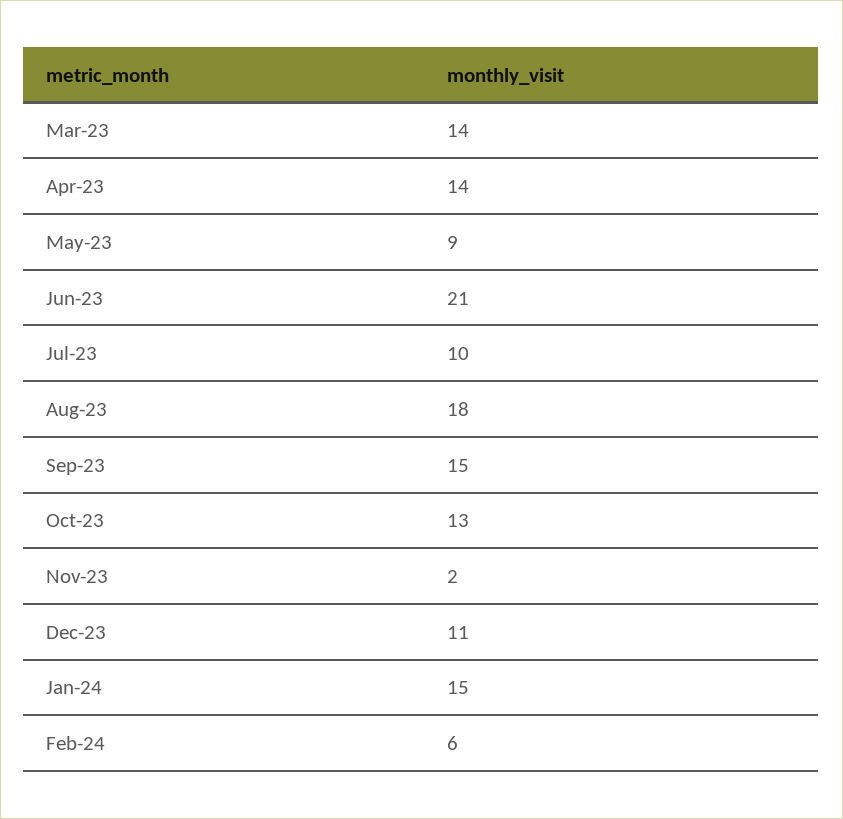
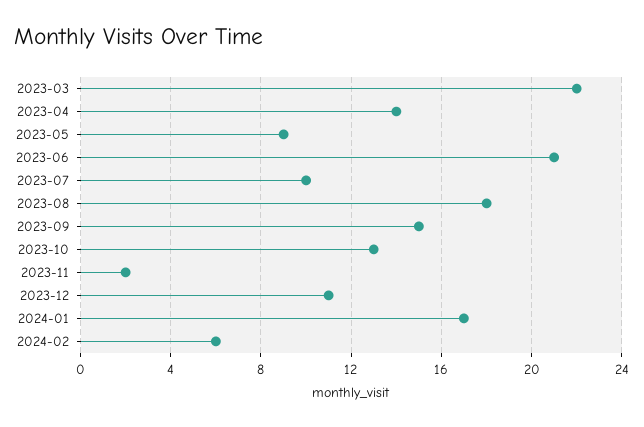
  {
-   "Mar-23": 14,
+   "Mar-23": 22,
    "Apr-23": 14,
    "May-23": 9,
    "Jun-23": 21,
    "Jul-23": 10,
    "Aug-23": 18,
    "Sep-23": 15,
    "Oct-23": 13,
    "Nov-23": 2,
    "Dec-23": 11,
-   "Jan-24": 15,
+   "Jan-24": 17,
    "Feb-24": 6
  }

